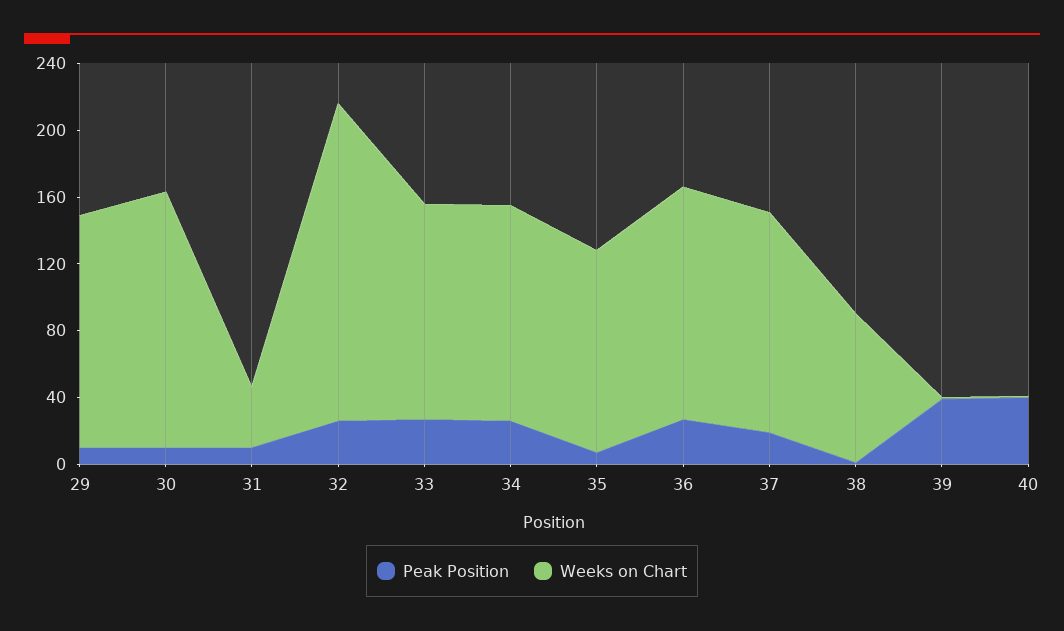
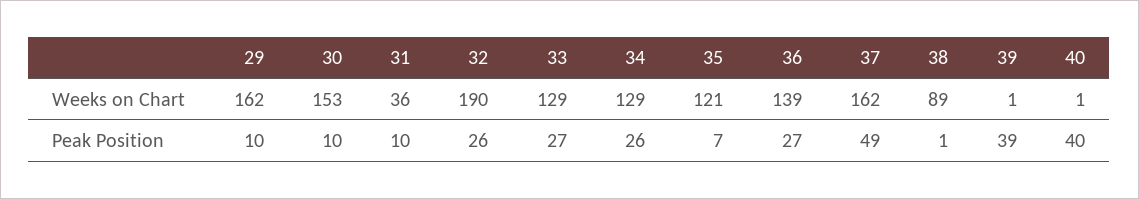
  {
    "Peak Position": {
      "29": 10,
      "30": 10,
      "31": 10,
      "32": 26,
      "33": 27,
      "34": 26,
      "35": 7,
      "36": 27,
-     "37": 20,
+     "37": 49,
      "38": 1,
      "39": 39,
      "40": 40
    },
    "Weeks on Chart": {
-     "29": 140,
+     "29": 162,
      "30": 153,
      "31": 36,
      "32": 190,
      "33": 129,
      "34": 129,
      "35": 121,
      "36": 139,
-     "37": 130,
+     "37": 162,
      "38": 89,
      "39": 1,
      "40": 1
    }
  }

